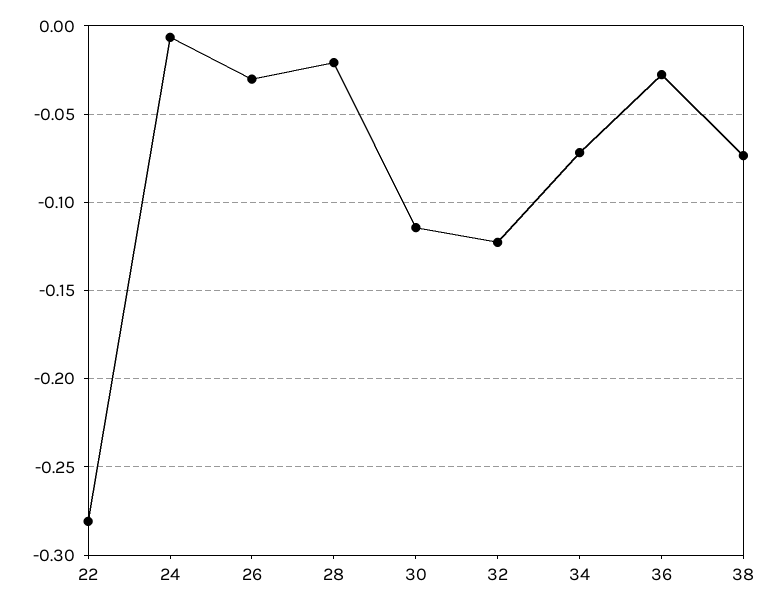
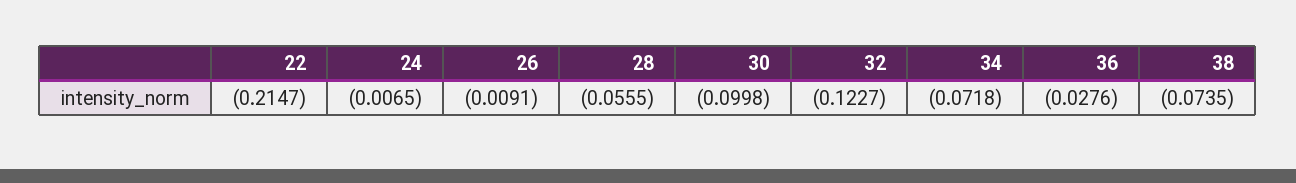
  {
-   "22": -0.28,
+   "22": -0.2147,
    "24": -0.0065,
-   "26": -0.03,
+   "26": -0.0091,
-   "28": -0.02,
+   "28": -0.0555,
-   "30": -0.115,
+   "30": -0.0998,
    "32": -0.1227,
    "34": -0.0718,
    "36": -0.0276,
    "38": -0.0735
  }

